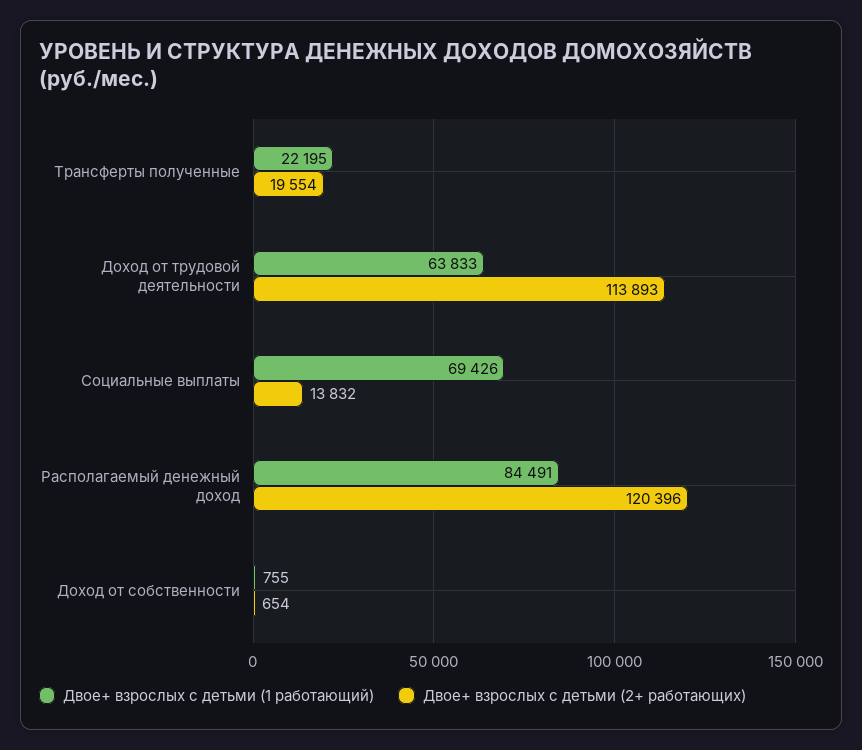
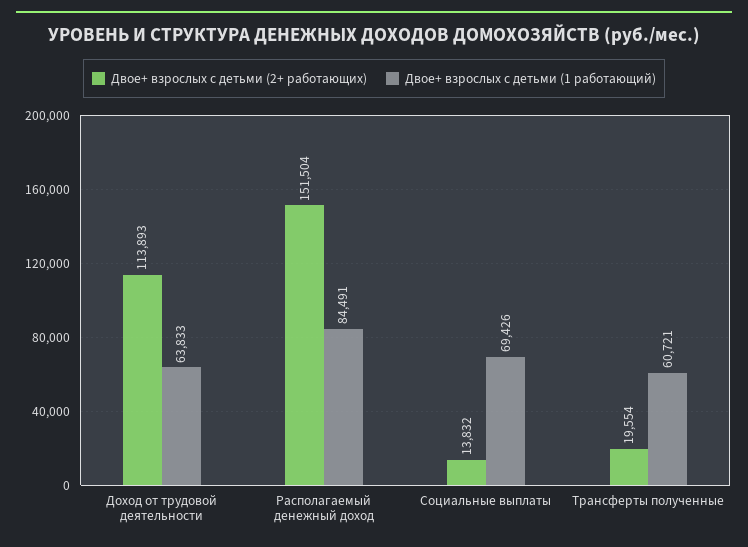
  {
    "Двое+ взрослых с детьми (1 работающий)": {
-     "Трансферты полученные": 22195,
+     "Трансферты полученные": 60721,
      "Доход от трудовой деятельности": 63833,
      "Социальные выплаты": 69426,
-     "Располагаемый денежный доход": 84491,
+     "Располагаемый денежный доход": 84491
-     "Доход от собственности": 755
    },
    "Двое+ взрослых с детьми (2+ работающих)": {
      "Трансферты полученные": 19554,
      "Доход от трудовой деятельности": 113893,
      "Социальные выплаты": 13832,
-     "Располагаемый денежный доход": 120396,
+     "Располагаемый денежный доход": 151504
-     "Доход от собственности": 654
    }
  }

